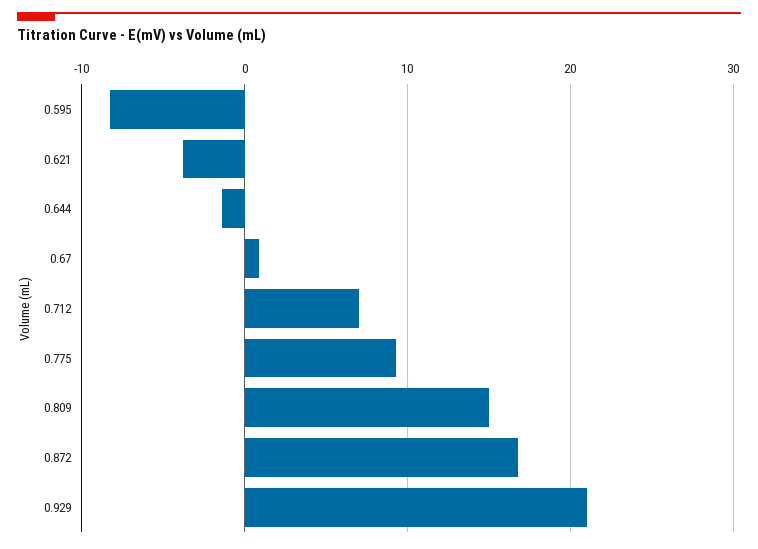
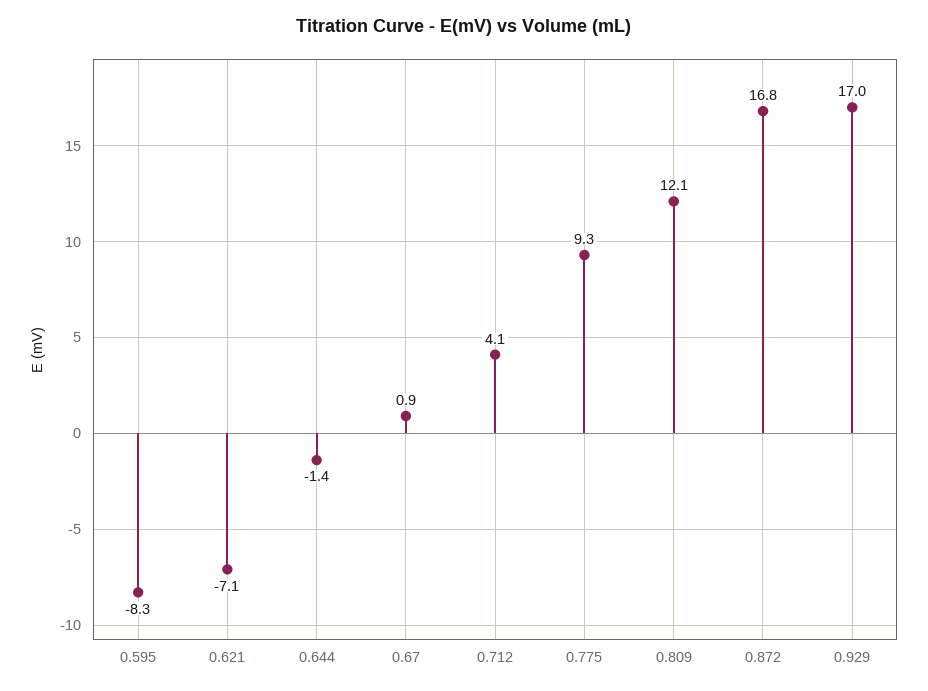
  {
    "0.595": -8.3,
-   "0.621": -4,
+   "0.621": -7.1,
    "0.644": -1.4,
    "0.67": 0.9,
-   "0.712": 7,
+   "0.712": 4.1,
    "0.775": 9.3,
-   "0.809": 15,
+   "0.809": 12.1,
    "0.872": 16.8,
-   "0.929": 21
+   "0.929": 17
  }

